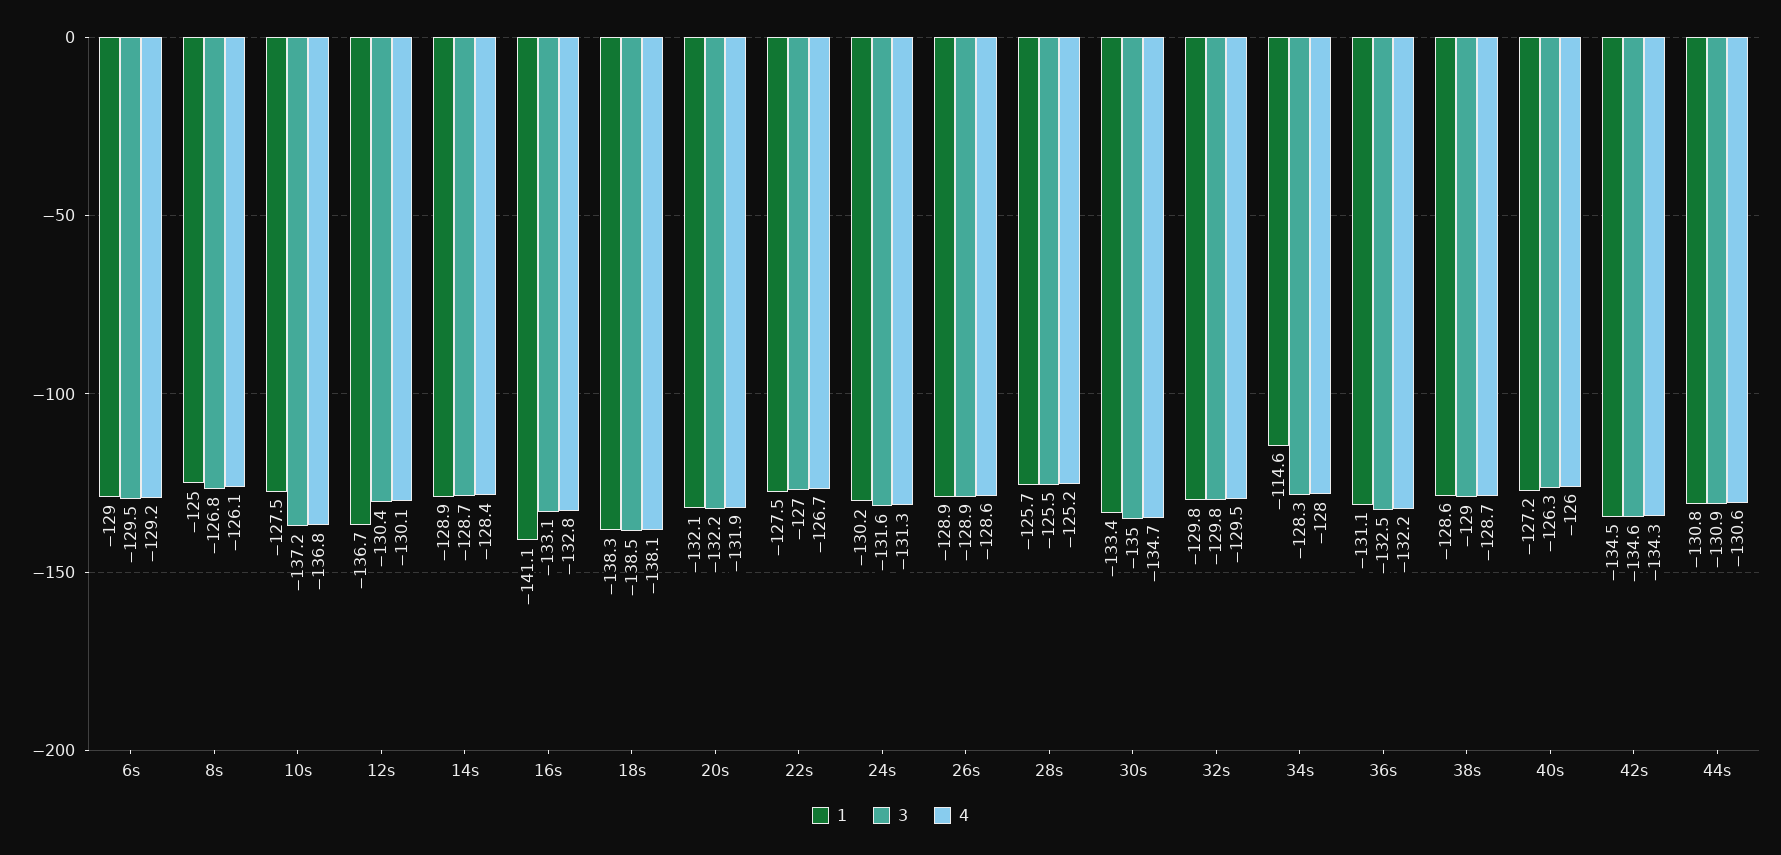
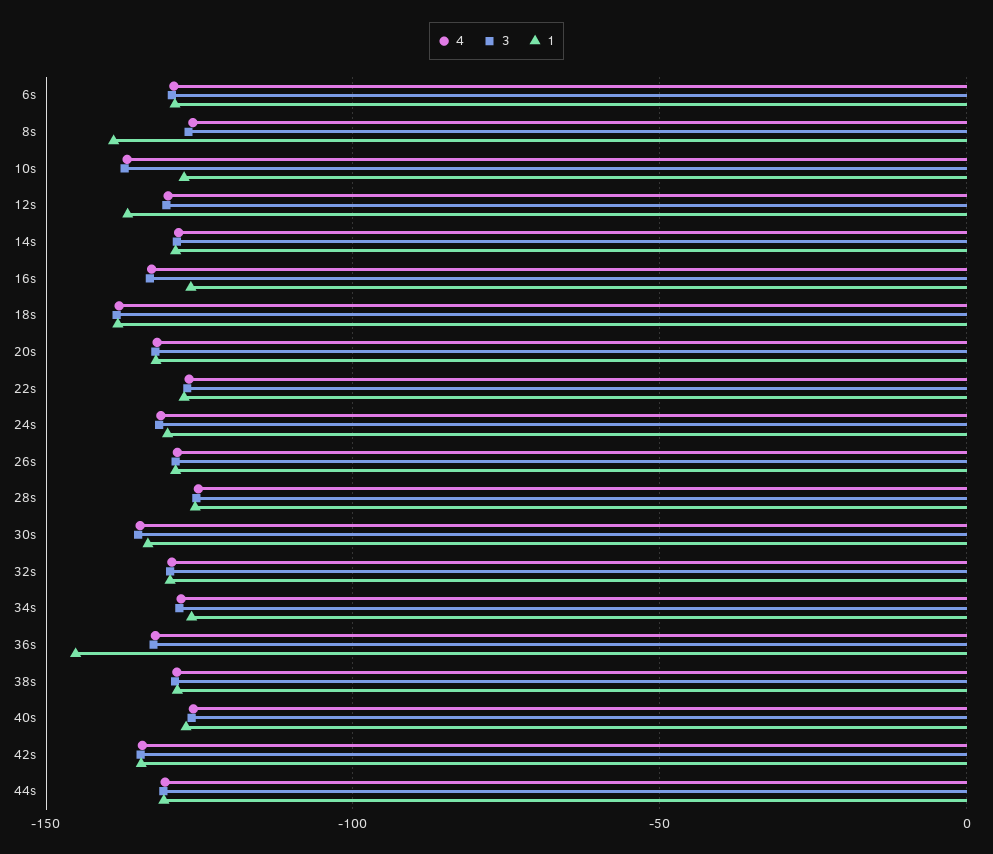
  {
    "1": {
      "6s": -129,
-     "8s": -125,
+     "8s": -140,
      "10s": -127.5,
      "12s": -136.7,
      "14s": -128.9,
-     "16s": -141.1,
+     "16s": -125,
      "18s": -138.3,
      "20s": -132.1,
      "22s": -127.5,
      "24s": -130.2,
      "26s": -128.9,
      "28s": -125.7,
      "30s": -133.4,
      "32s": -129.8,
-     "34s": -114.6,
+     "34s": -125,
-     "36s": -131.1,
+     "36s": -145,
      "38s": -128.6,
      "40s": -127.2,
      "42s": -134.5,
      "44s": -130.8
    },
    "3": {
      "6s": -129.5,
      "8s": -126.8,
      "10s": -137.2,
      "12s": -130.4,
      "14s": -128.7,
      "16s": -133.1,
      "18s": -138.5,
      "20s": -132.2,
      "22s": -127,
      "24s": -131.6,
      "26s": -128.9,
      "28s": -125.5,
      "30s": -135,
      "32s": -129.8,
      "34s": -128.3,
      "36s": -132.5,
      "38s": -129,
      "40s": -126.3,
      "42s": -134.6,
      "44s": -130.9
    },
    "4": {
      "6s": -129.2,
      "8s": -126.1,
      "10s": -136.8,
      "12s": -130.1,
      "14s": -128.4,
      "16s": -132.8,
      "18s": -138.1,
      "20s": -131.9,
      "22s": -126.7,
      "24s": -131.3,
      "26s": -128.6,
      "28s": -125.2,
      "30s": -134.7,
      "32s": -129.5,
      "34s": -128,
      "36s": -132.2,
      "38s": -128.7,
      "40s": -126,
      "42s": -134.3,
      "44s": -130.6
    }
  }

